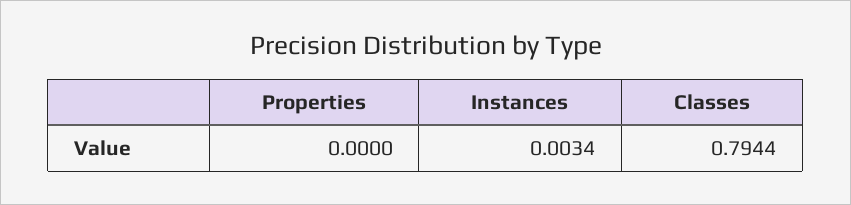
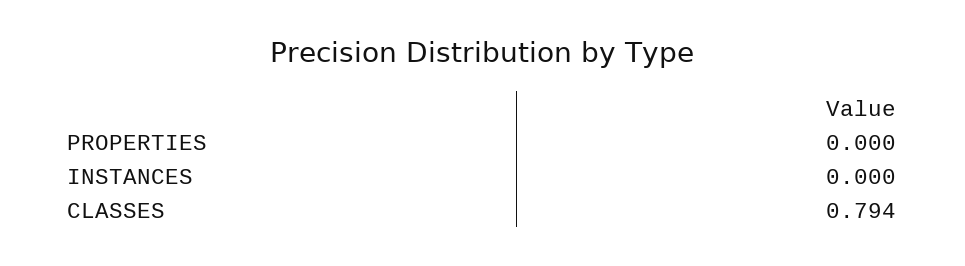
  {
    "Properties": 0,
-   "Instances": 0.0034,
+   "Instances": 0,
    "Classes": 0.7944
  }

